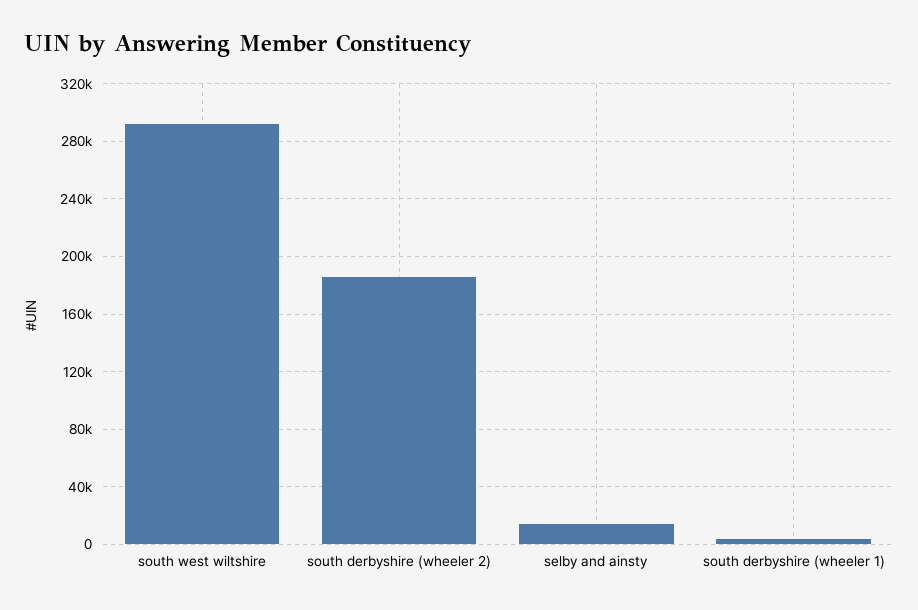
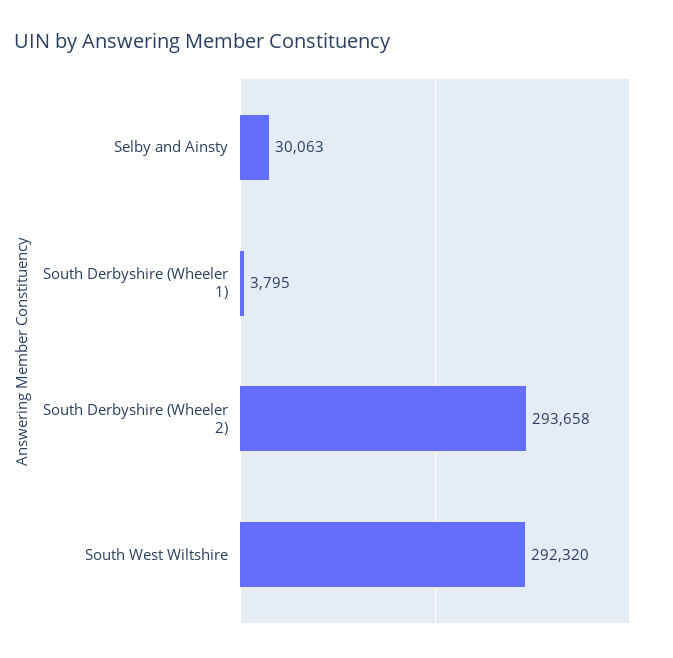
  {
    "south west wiltshire": 292320,
-   "south derbyshire (wheeler 2)": 185000,
+   "south derbyshire (wheeler 2)": 293658,
-   "selby and ainsty": 15000,
+   "selby and ainsty": 30063,
    "south derbyshire (wheeler 1)": 3795
  }

